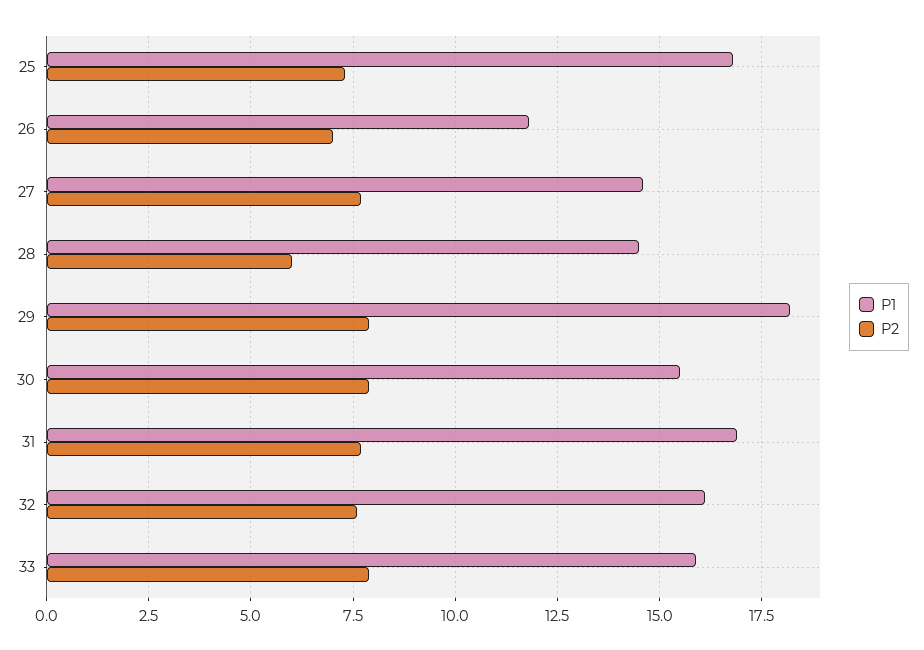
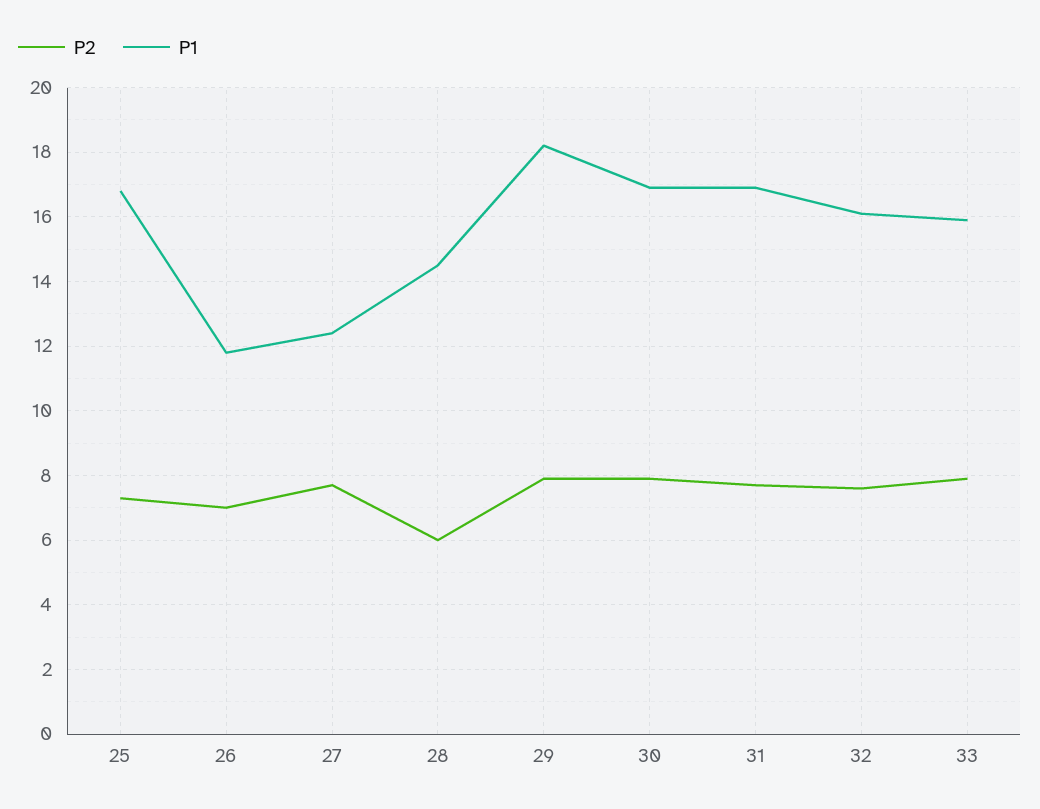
  {
    "P1": {
      "25": 17,
      "26": 12,
-     "27": 14.5,
+     "27": 12.5,
      "28": 14.5,
      "29": 18,
-     "30": 15.5,
+     "30": 17,
      "31": 17,
      "32": 16,
      "33": 16
    },
    "P2": {
      "25": 7.5,
      "26": 7,
      "27": 7.5,
      "28": 6,
      "29": 8,
      "30": 8,
      "31": 7.5,
      "32": 7.5,
      "33": 8
    }
  }

